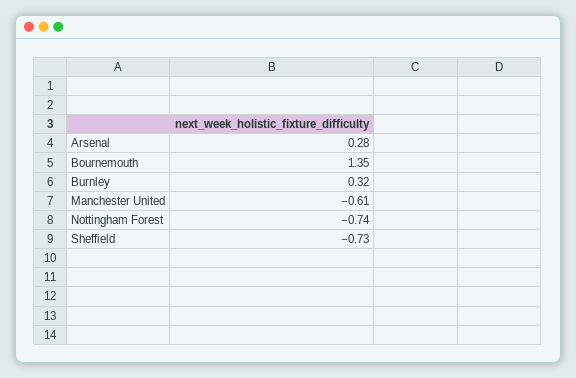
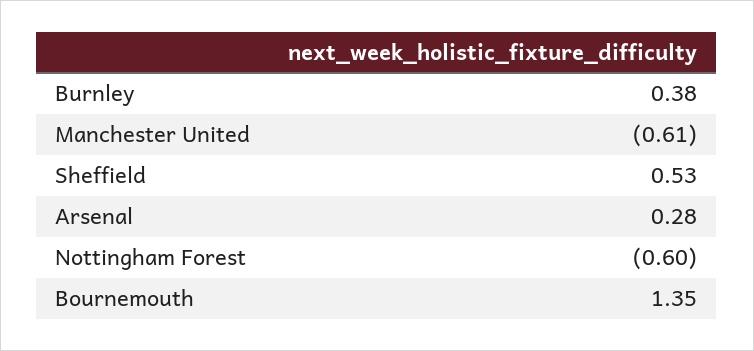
  {
    "Arsenal": 0.28,
    "Bournemouth": 1.35,
-   "Burnley": 0.32,
+   "Burnley": 0.38,
    "Manchester United": -0.61,
-   "Nottingham Forest": -0.74,
+   "Nottingham Forest": -0.6,
-   "Sheffield": -0.73
+   "Sheffield": 0.53
  }

